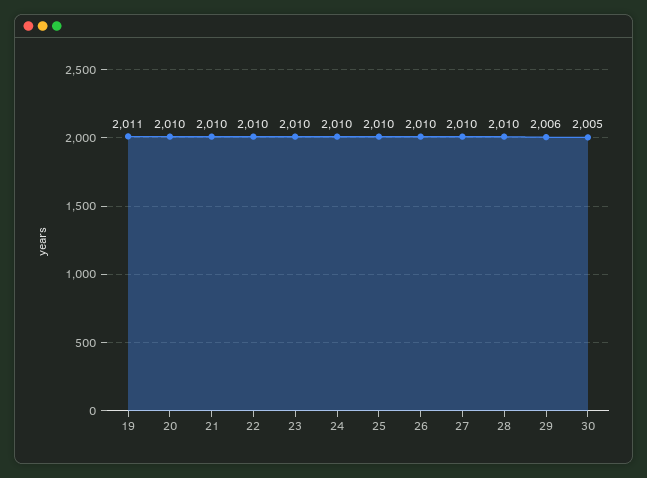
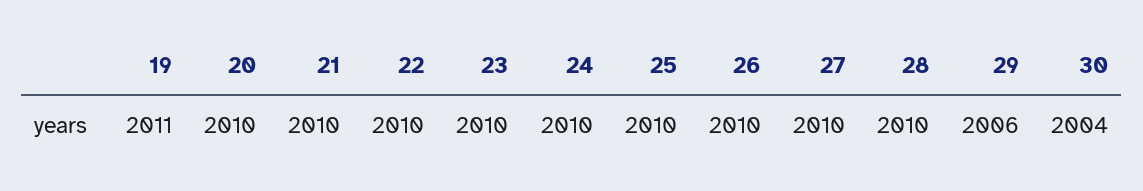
  {
    "19": 2011,
    "20": 2010,
    "21": 2010,
    "22": 2010,
    "23": 2010,
    "24": 2010,
    "25": 2010,
    "26": 2010,
    "27": 2010,
    "28": 2010,
    "29": 2006,
-   "30": 2005
+   "30": 2004
  }

